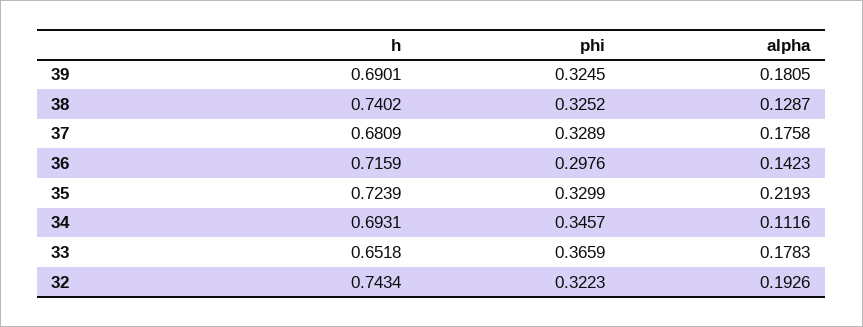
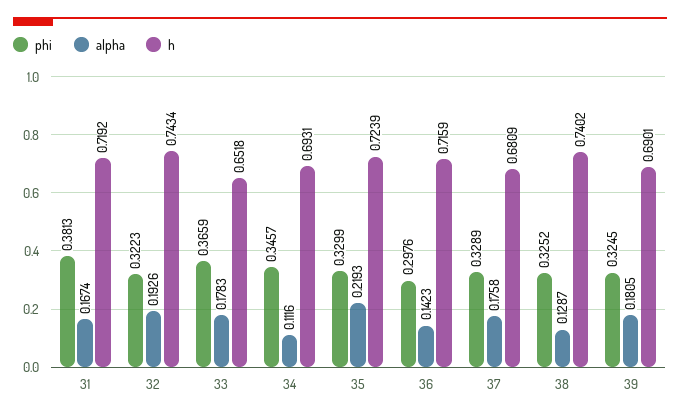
  {
    "h": {
      "39": 0.6901,
      "38": 0.7402,
      "37": 0.6809,
      "36": 0.7159,
      "35": 0.7239,
      "34": 0.6931,
      "33": 0.6518,
-     "32": 0.7434
+     "32": 0.7434,
+     "31": 0.7192
    },
    "phi": {
      "39": 0.3245,
      "38": 0.3252,
      "37": 0.3289,
      "36": 0.2976,
      "35": 0.3299,
      "34": 0.3457,
      "33": 0.3659,
-     "32": 0.3223
+     "32": 0.3223,
+     "31": 0.3813
    },
    "alpha": {
      "39": 0.1805,
      "38": 0.1287,
      "37": 0.1758,
      "36": 0.1423,
      "35": 0.2193,
      "34": 0.1116,
      "33": 0.1783,
-     "32": 0.1926
+     "32": 0.1926,
+     "31": 0.1674
    }
  }

